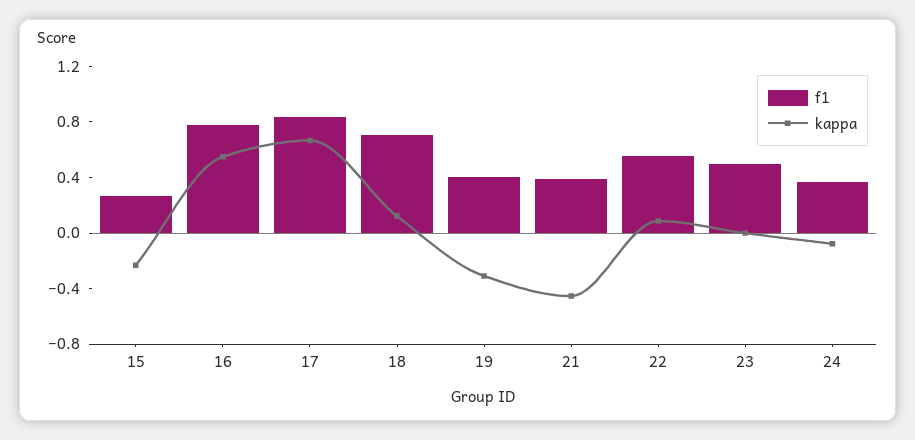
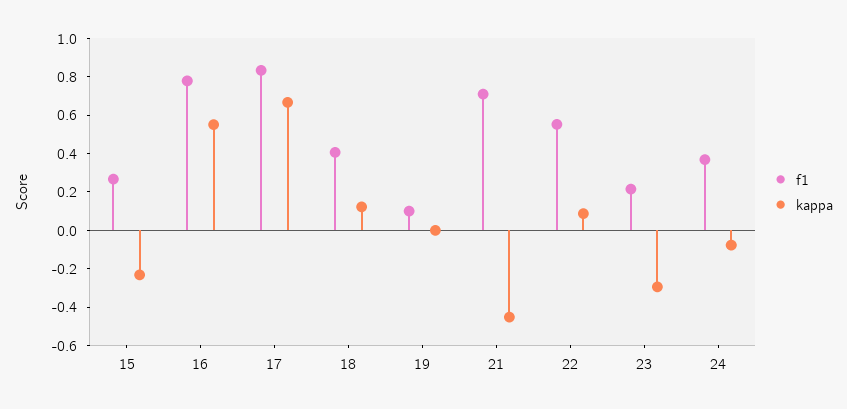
  {
    "f1": {
      "15": 0.25,
      "16": 0.8,
      "17": 0.85,
-     "18": 0.7,
+     "18": 0.4,
-     "19": 0.4,
+     "19": 0.1,
-     "21": 0.4,
+     "21": 0.7,
      "22": 0.55,
-     "23": 0.5,
+     "23": 0.2,
      "24": 0.35
    },
    "kappa": {
      "15": -0.25,
      "16": 0.55,
      "17": 0.65,
      "18": 0.1,
-     "19": -0.3,
+     "19": 0,
      "21": -0.45,
      "22": 0.1,
-     "23": 0,
+     "23": -0.3,
      "24": -0.1
    }
  }

